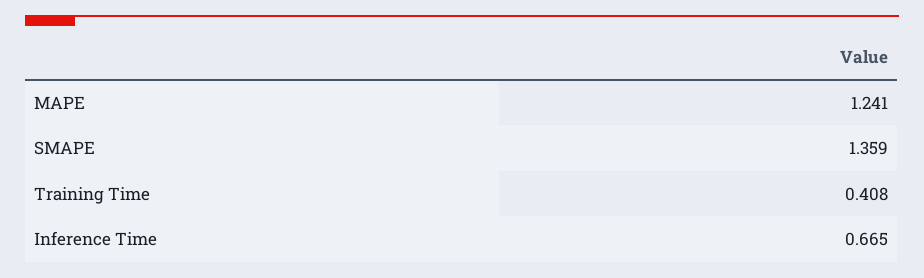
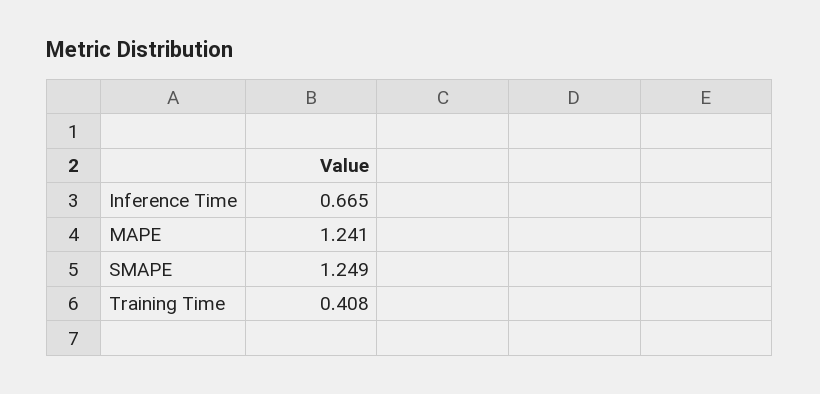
  {
    "MAPE": 1.241,
-   "SMAPE": 1.359,
+   "SMAPE": 1.249,
    "Training Time": 0.408,
    "Inference Time": 0.665
  }

